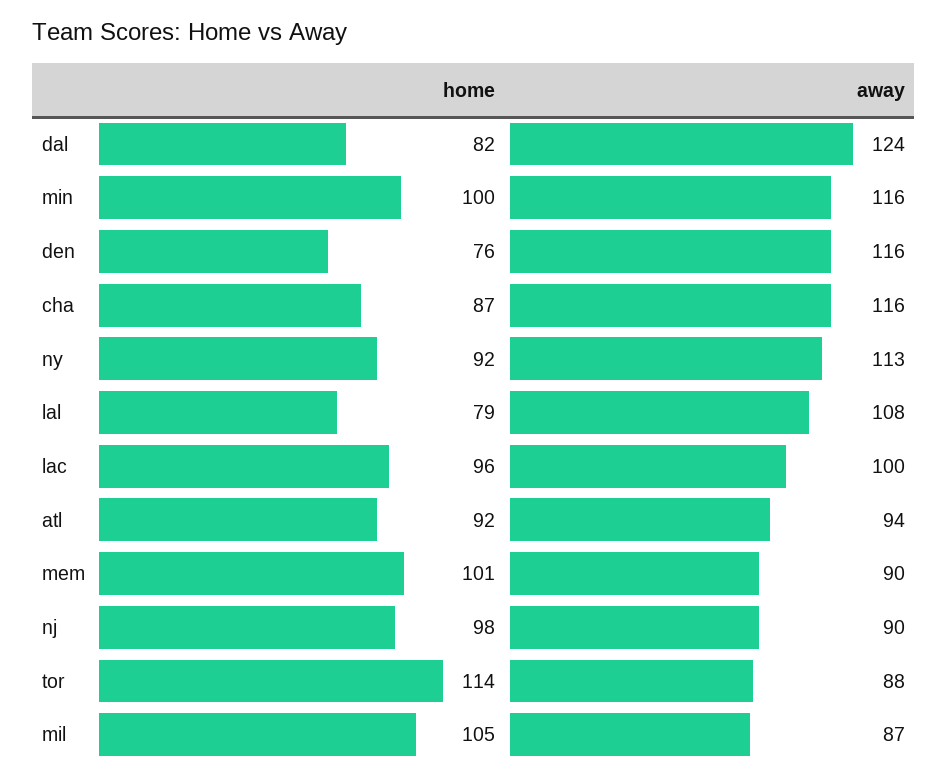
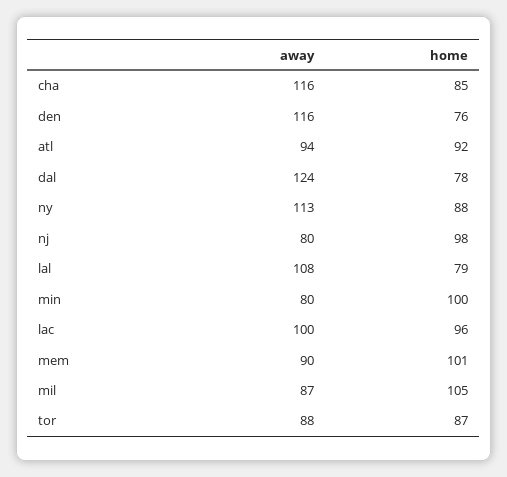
  {
    "home": {
-     "dal": 82,
+     "dal": 78,
      "min": 100,
      "den": 76,
-     "cha": 87,
+     "cha": 85,
-     "ny": 92,
+     "ny": 88,
      "lal": 79,
      "lac": 96,
      "atl": 92,
      "mem": 101,
      "nj": 98,
-     "tor": 114,
+     "tor": 87,
      "mil": 105
    },
    "away": {
      "dal": 124,
-     "min": 116,
+     "min": 80,
      "den": 116,
      "cha": 116,
      "ny": 113,
      "lal": 108,
      "lac": 100,
      "atl": 94,
      "mem": 90,
-     "nj": 90,
+     "nj": 80,
      "tor": 88,
      "mil": 87
    }
  }

